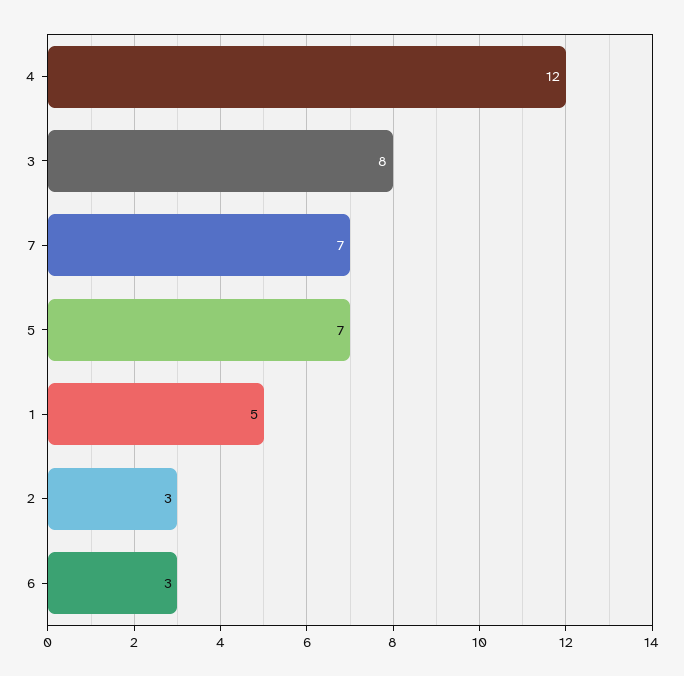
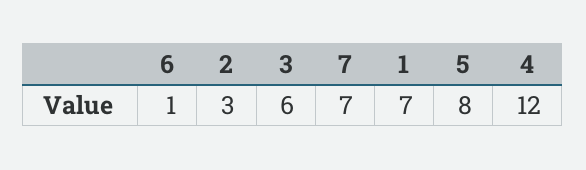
  {
    "4": 12,
-   "3": 8,
+   "3": 6,
    "7": 7,
-   "5": 7,
+   "5": 8,
-   "1": 5,
+   "1": 7,
    "2": 3,
-   "6": 3
+   "6": 1
  }

